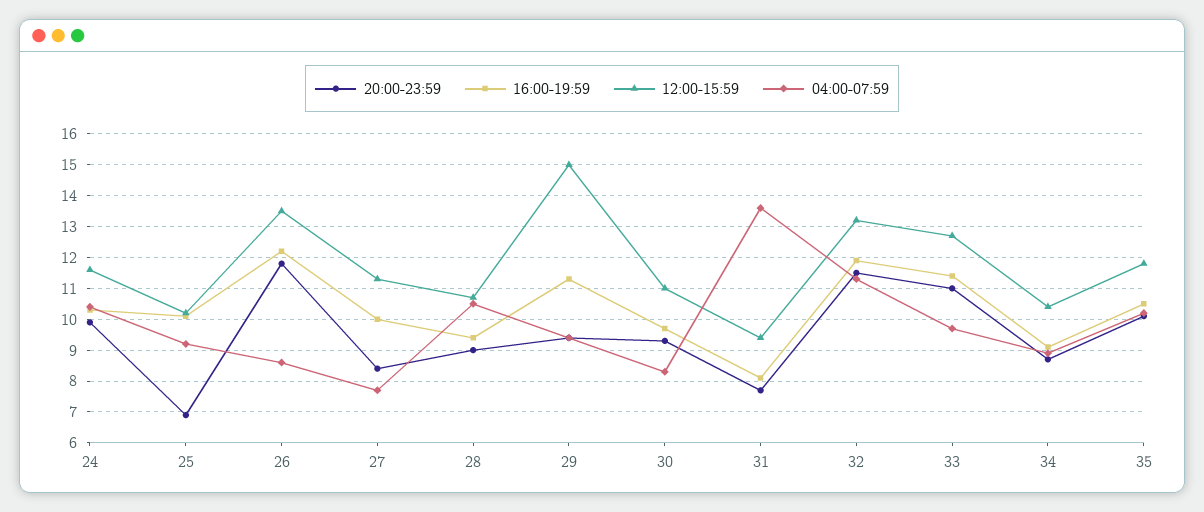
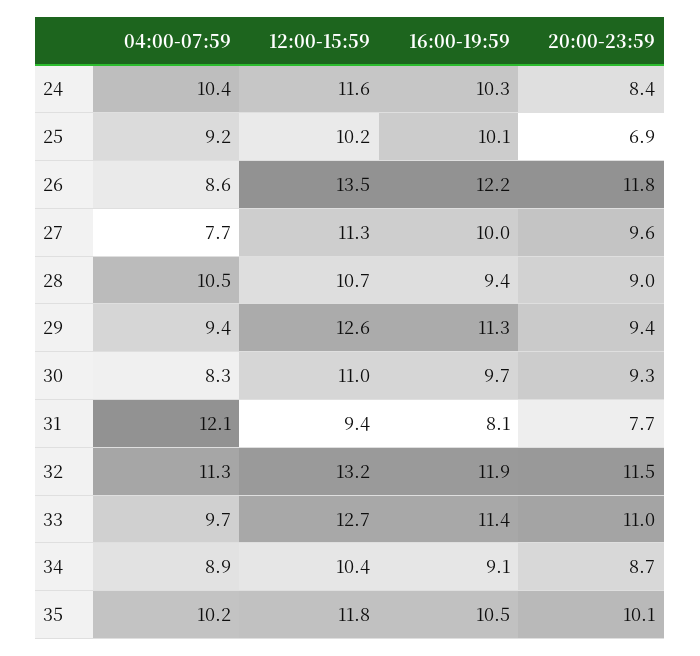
  {
    "20:00-23:59": {
-     "24": 10,
+     "24": 8.4,
      "25": 6.9,
      "26": 11.8,
-     "27": 8.5,
+     "27": 9.6,
      "28": 9,
      "29": 9.4,
      "30": 9.3,
      "31": 7.7,
      "32": 11.5,
      "33": 11,
      "34": 8.7,
      "35": 10.1
    },
    "16:00-19:59": {
      "24": 10.3,
      "25": 10.1,
      "26": 12.2,
      "27": 10,
      "28": 9.4,
      "29": 11.3,
      "30": 9.7,
      "31": 8.1,
      "32": 11.9,
      "33": 11.4,
      "34": 9.1,
      "35": 10.5
    },
    "12:00-15:59": {
      "24": 11.6,
      "25": 10.2,
      "26": 13.5,
      "27": 11.3,
      "28": 10.7,
-     "29": 15,
+     "29": 12.6,
      "30": 11,
      "31": 9.4,
      "32": 13.2,
      "33": 12.7,
      "34": 10.4,
      "35": 11.8
    },
    "04:00-07:59": {
      "24": 10.4,
      "25": 9.2,
      "26": 8.6,
      "27": 7.7,
      "28": 10.5,
      "29": 9.4,
      "30": 8.3,
-     "31": 13.5,
+     "31": 12.1,
      "32": 11.3,
      "33": 9.7,
      "34": 8.9,
      "35": 10.2
    }
  }

